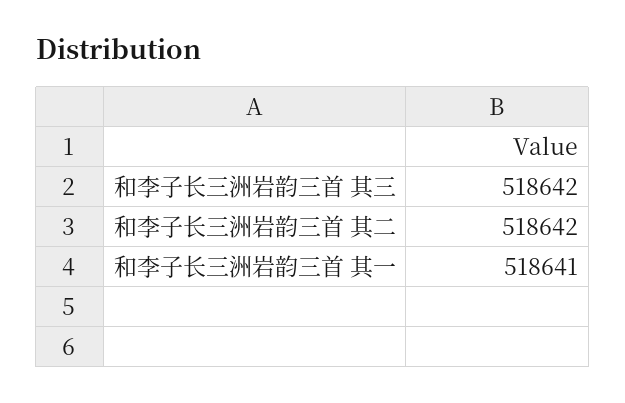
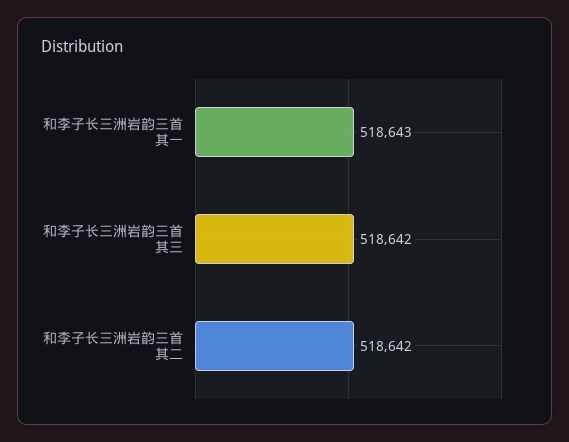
  {
    "和李子长三洲岩韵三首 其三": 518642,
    "和李子长三洲岩韵三首 其二": 518642,
-   "和李子长三洲岩韵三首 其一": 518641
+   "和李子长三洲岩韵三首 其一": 518643
  }

